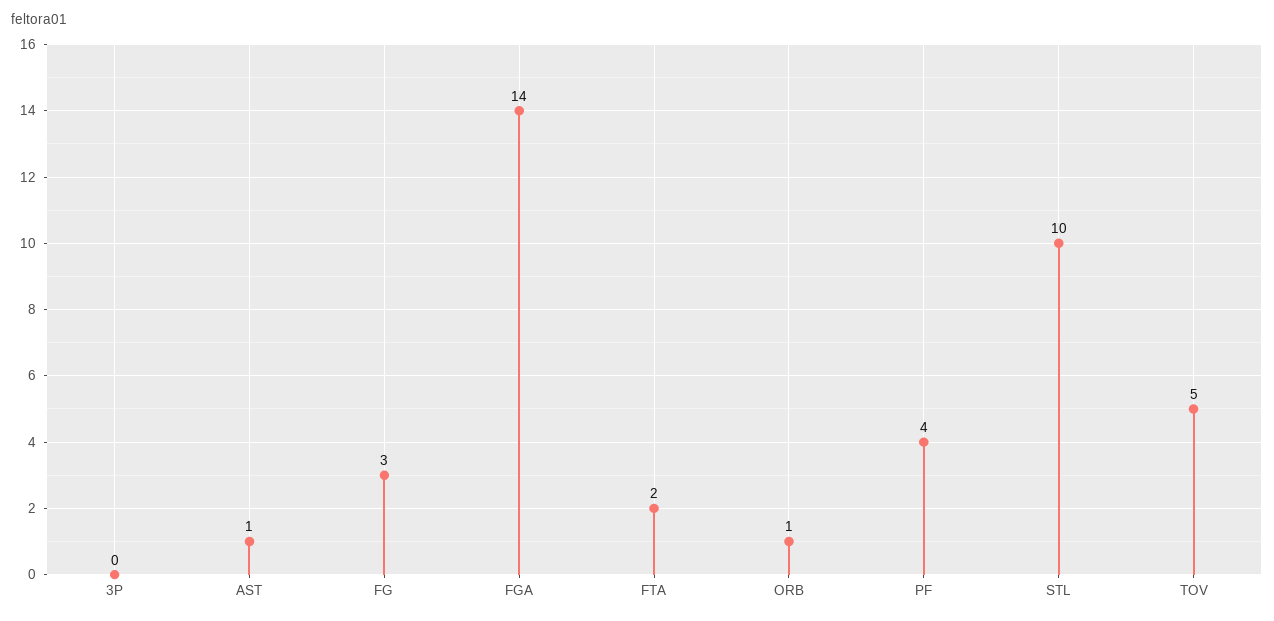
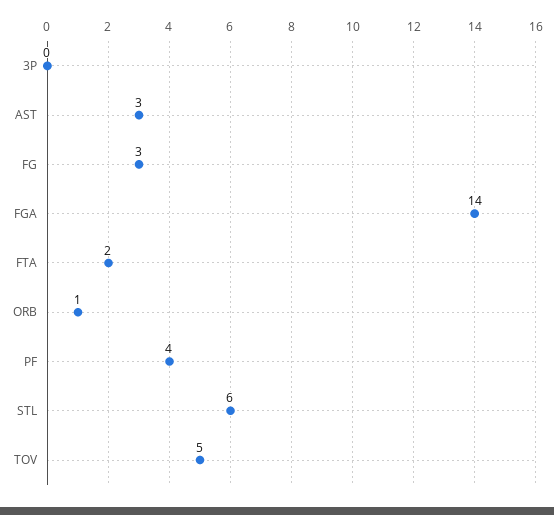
  {
    "3P": 0,
-   "AST": 1,
+   "AST": 3,
    "FG": 3,
    "FGA": 14,
    "FTA": 2,
    "ORB": 1,
    "PF": 4,
-   "STL": 10,
+   "STL": 6,
    "TOV": 5
  }

